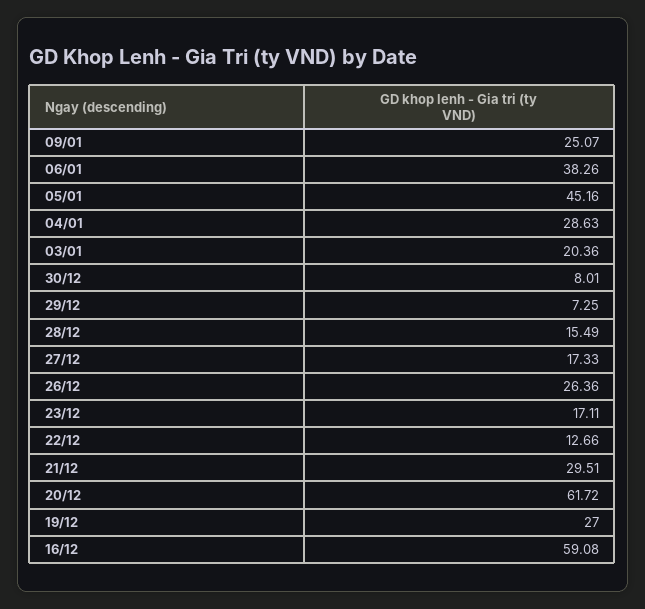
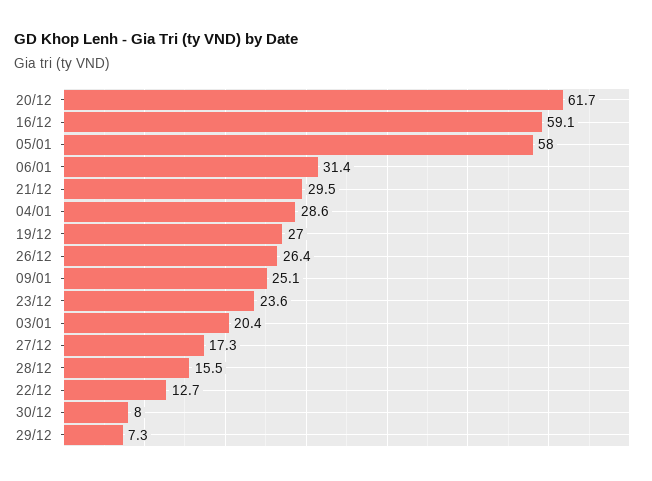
  {
    "09/01": 25.07,
-   "06/01": 38.26,
+   "06/01": 31.4,
-   "05/01": 45.16,
+   "05/01": 58,
    "04/01": 28.63,
    "03/01": 20.36,
    "30/12": 8.01,
    "29/12": 7.25,
    "28/12": 15.49,
    "27/12": 17.33,
    "26/12": 26.36,
-   "23/12": 17.11,
+   "23/12": 23.6,
    "22/12": 12.66,
    "21/12": 29.51,
    "20/12": 61.72,
    "19/12": 27,
    "16/12": 59.08
  }

